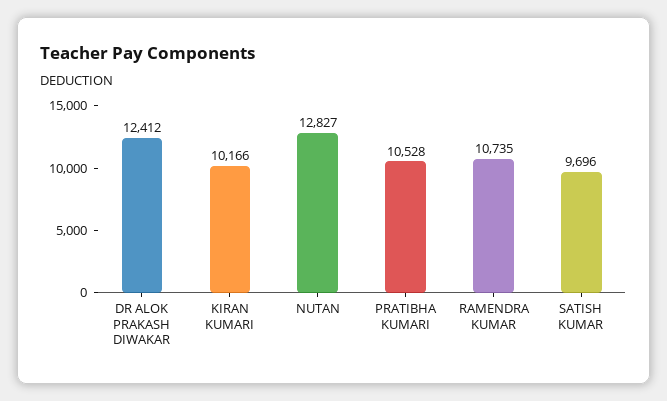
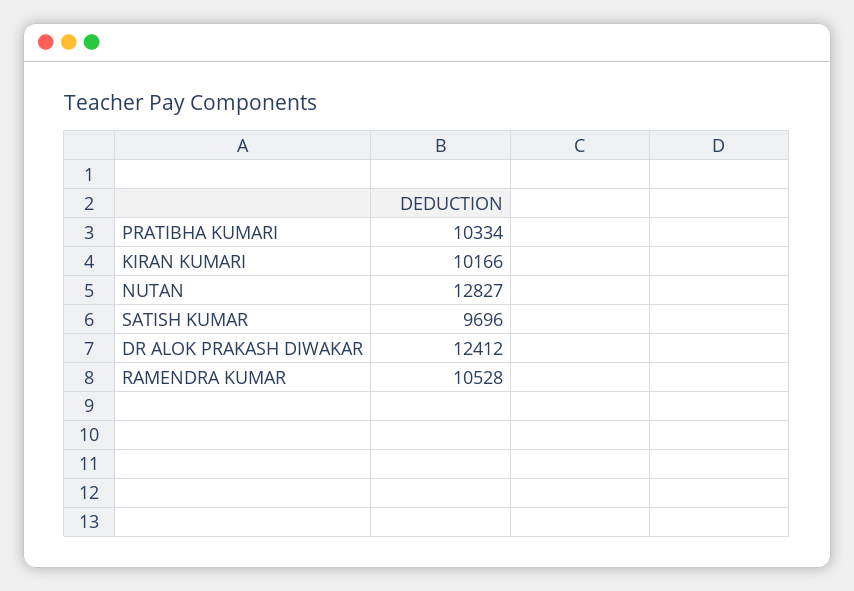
  {
    "DR ALOK PRAKASH DIWAKAR": 12412,
    "KIRAN KUMARI": 10166,
    "NUTAN": 12827,
-   "PRATIBHA KUMARI": 10528,
+   "PRATIBHA KUMARI": 10334,
-   "RAMENDRA KUMAR": 10735,
+   "RAMENDRA KUMAR": 10528,
    "SATISH KUMAR": 9696
  }

